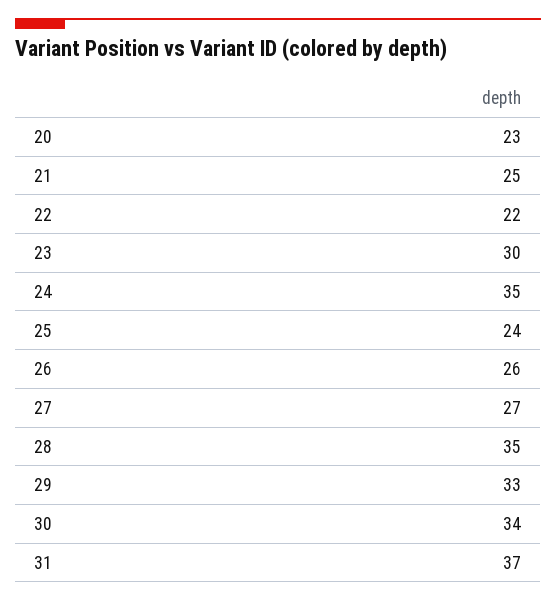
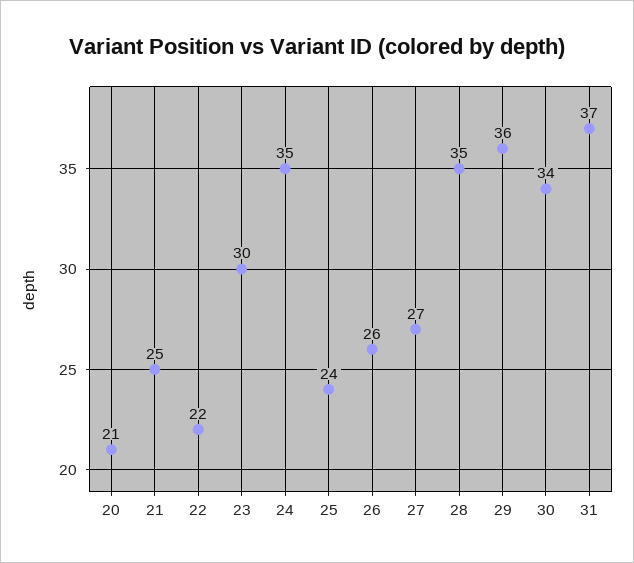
  {
-   "20": 23,
+   "20": 21,
    "21": 25,
    "22": 22,
    "23": 30,
    "24": 35,
    "25": 24,
    "26": 26,
    "27": 27,
    "28": 35,
-   "29": 33,
+   "29": 36,
    "30": 34,
    "31": 37
  }

